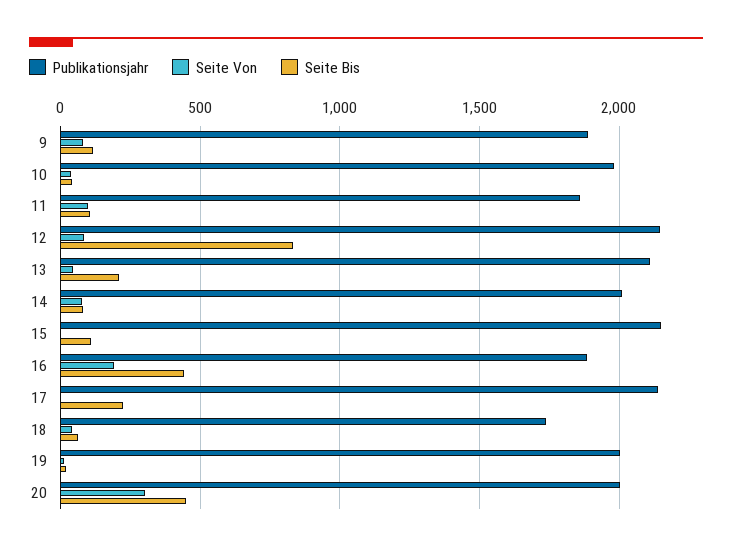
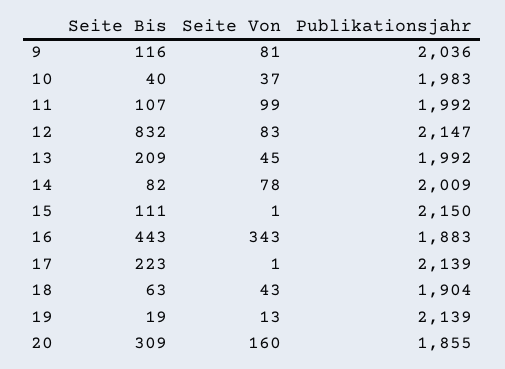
  {
    "Publikationsjahr": {
-     "9": 1900,
+     "9": 2036,
      "10": 1983,
-     "11": 1850,
+     "11": 1992,
      "12": 2147,
-     "13": 2100,
+     "13": 1992,
      "14": 2009,
      "15": 2150,
      "16": 1883,
      "17": 2139,
-     "18": 1750,
+     "18": 1904,
-     "19": 2000,
+     "19": 2139,
-     "20": 2000
+     "20": 1855
    },
    "Seite Von": {
      "9": 81,
      "10": 37,
      "11": 99,
      "12": 83,
      "13": 45,
      "14": 78,
      "15": 1,
-     "16": 200,
+     "16": 343,
      "17": 1,
      "18": 43,
      "19": 13,
-     "20": 300
+     "20": 160
    },
    "Seite Bis": {
      "9": 116,
      "10": 40,
      "11": 107,
      "12": 832,
      "13": 209,
      "14": 82,
      "15": 111,
      "16": 443,
      "17": 223,
      "18": 63,
      "19": 19,
-     "20": 450
+     "20": 309
    }
  }

